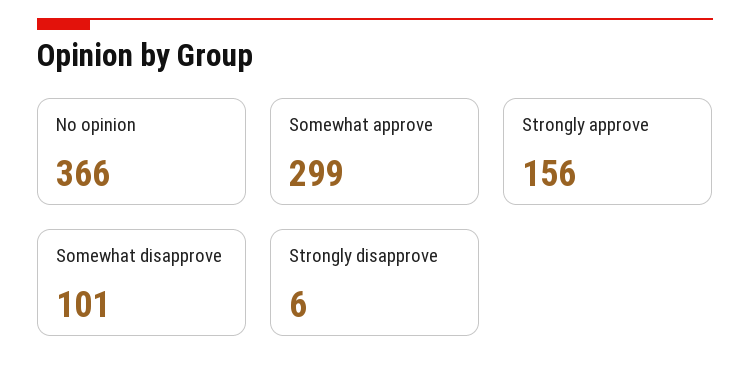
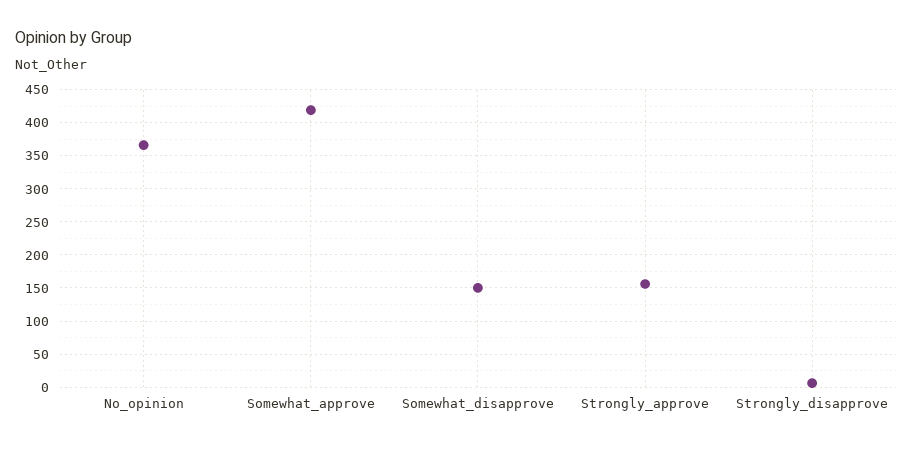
  {
    "No opinion": 366,
-   "Somewhat approve": 299,
+   "Somewhat approve": 420,
    "Strongly approve": 156,
-   "Somewhat disapprove": 101,
+   "Somewhat disapprove": 150,
    "Strongly disapprove": 6
  }

